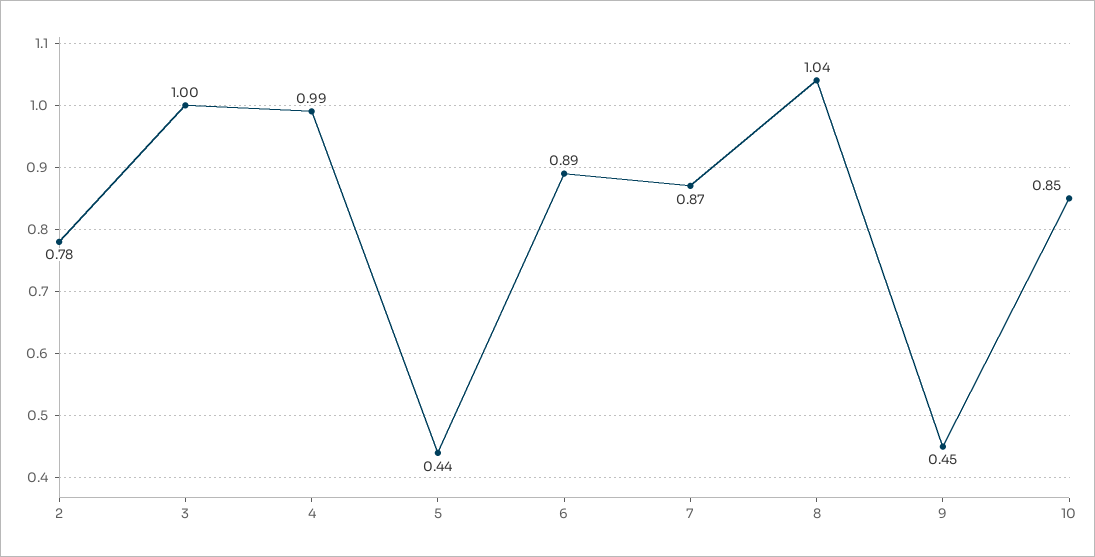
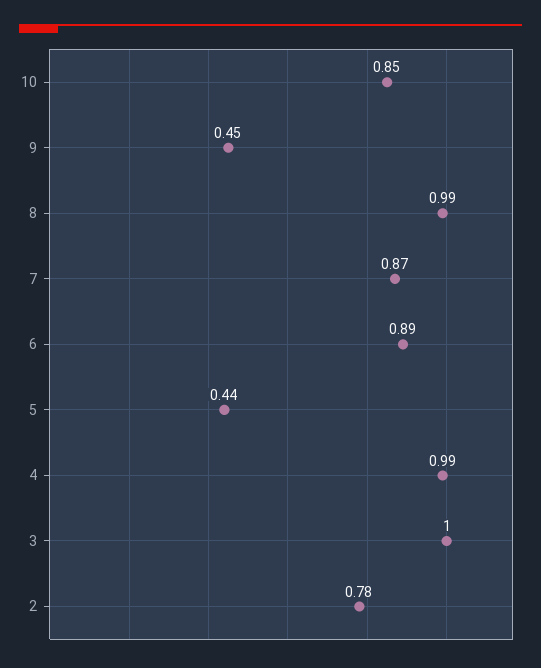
  {
    "2": 0.78,
    "3": 1,
    "4": 0.99,
    "5": 0.44,
    "6": 0.89,
    "7": 0.87,
-   "8": 1.04,
+   "8": 0.99,
    "9": 0.45,
    "10": 0.85
  }

